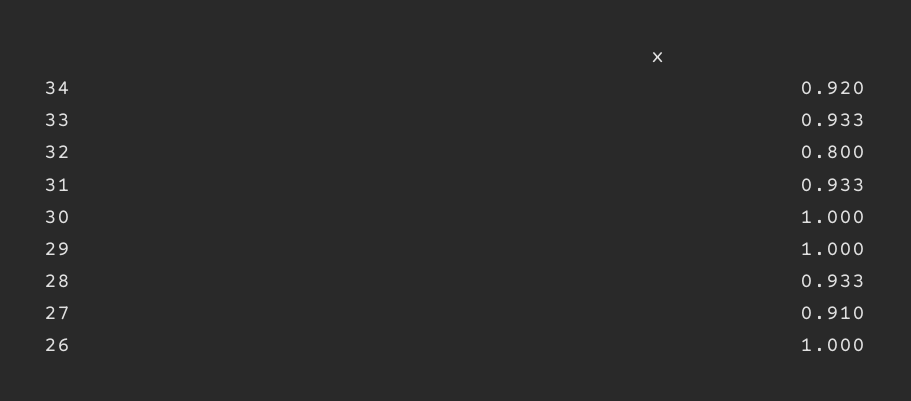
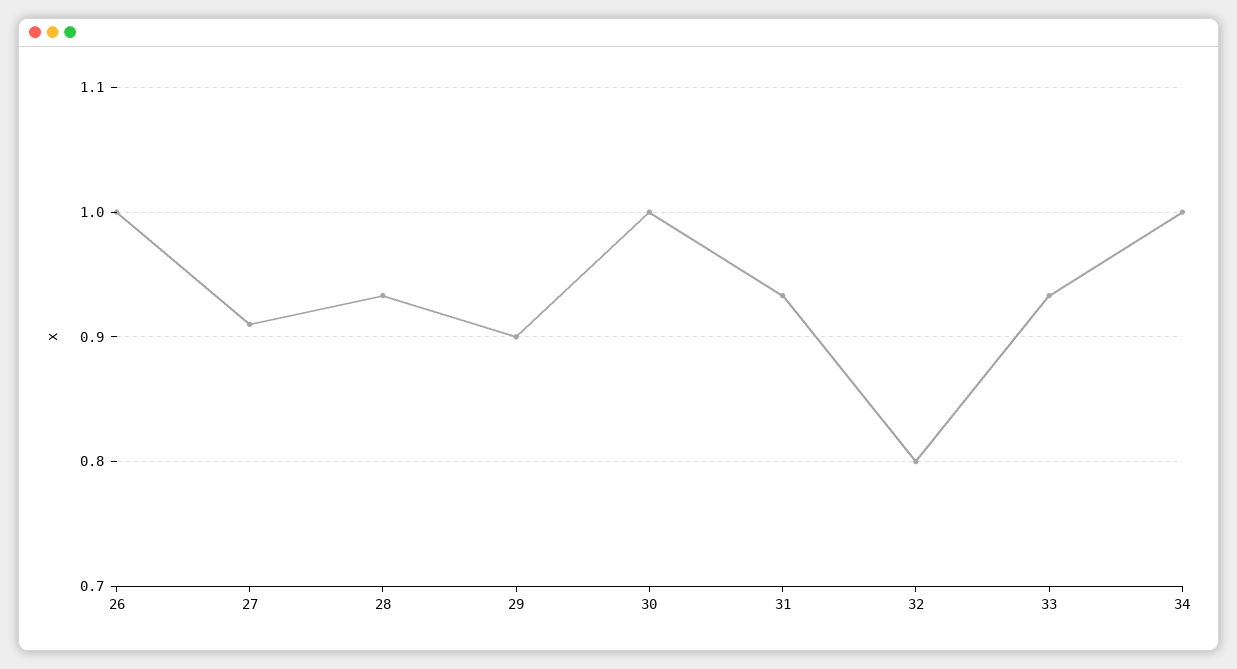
  {
-   "34": 0.92,
+   "34": 1,
    "33": 0.933,
    "32": 0.8,
    "31": 0.933,
    "30": 1,
-   "29": 1,
+   "29": 0.9,
    "28": 0.933,
    "27": 0.91,
    "26": 1
  }

